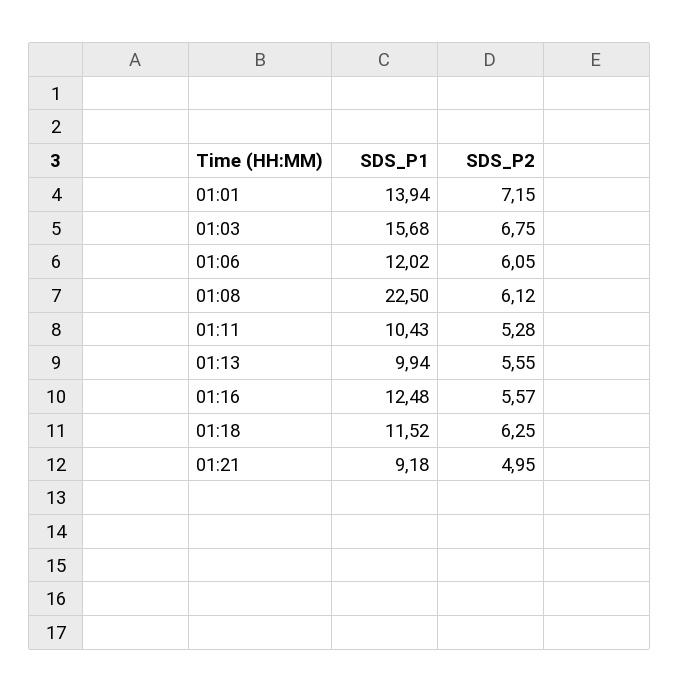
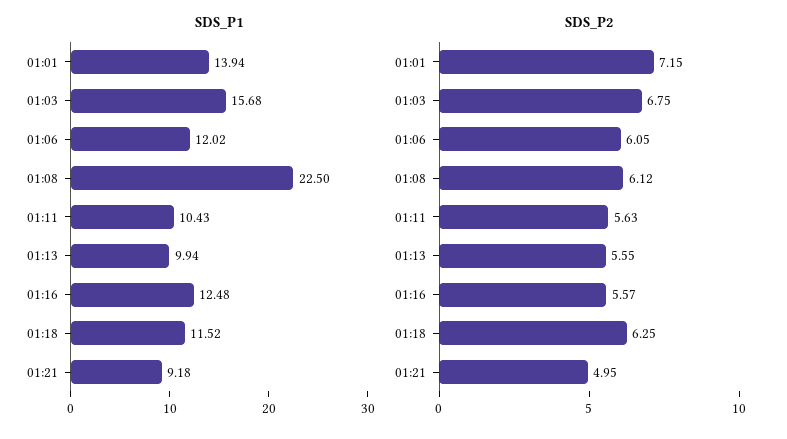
  {
    "SDS_P1": {
      "01:01": 13.94,
      "01:03": 15.68,
      "01:06": 12.02,
      "01:08": 22.5,
      "01:11": 10.43,
      "01:13": 9.94,
      "01:16": 12.48,
      "01:18": 11.52,
      "01:21": 9.18
    },
    "SDS_P2": {
      "01:01": 7.15,
      "01:03": 6.75,
      "01:06": 6.05,
      "01:08": 6.12,
-     "01:11": 5.28,
+     "01:11": 5.63,
      "01:13": 5.55,
      "01:16": 5.57,
      "01:18": 6.25,
      "01:21": 4.95
    }
  }

